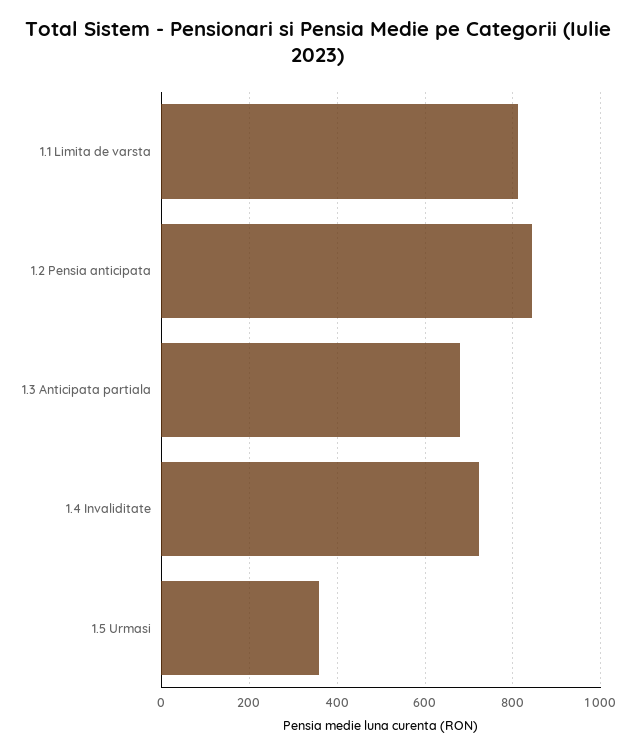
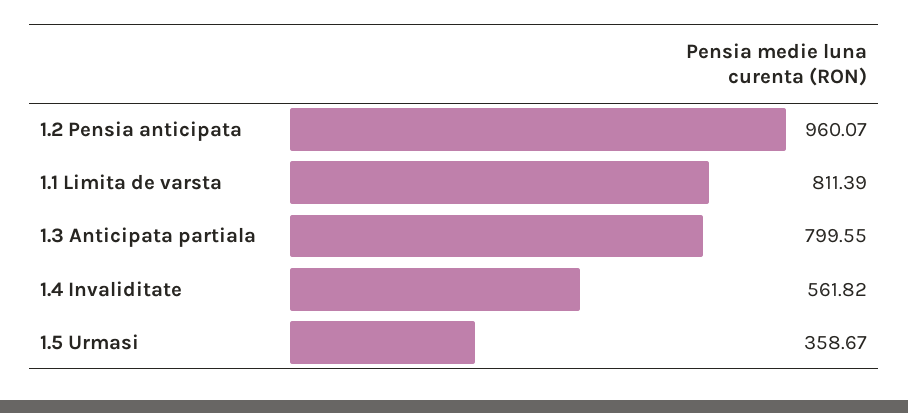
  {
    "1.1 Limita de varsta": 811.39,
-   "1.2 Pensia anticipata": 840,
+   "1.2 Pensia anticipata": 960.07,
-   "1.3 Anticipata partiala": 680,
+   "1.3 Anticipata partiala": 799.55,
-   "1.4 Invaliditate": 720,
+   "1.4 Invaliditate": 561.82,
    "1.5 Urmasi": 358.67
  }

